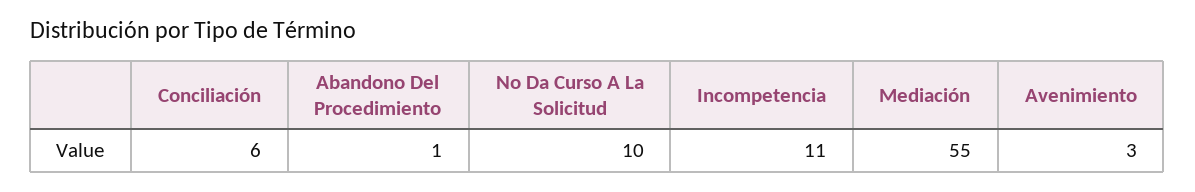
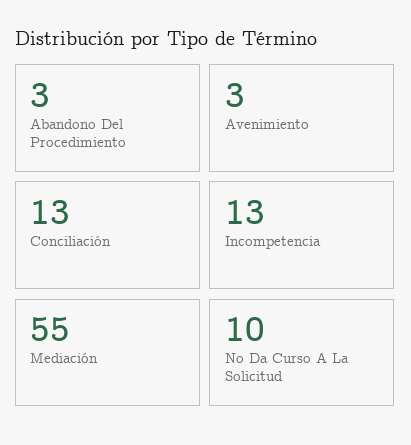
  {
-   "Conciliación": 6,
+   "Conciliación": 13,
-   "Abandono Del Procedimiento": 1,
+   "Abandono Del Procedimiento": 3,
    "No Da Curso A La Solicitud": 10,
-   "Incompetencia": 11,
+   "Incompetencia": 13,
    "Mediación": 55,
    "Avenimiento": 3
  }

